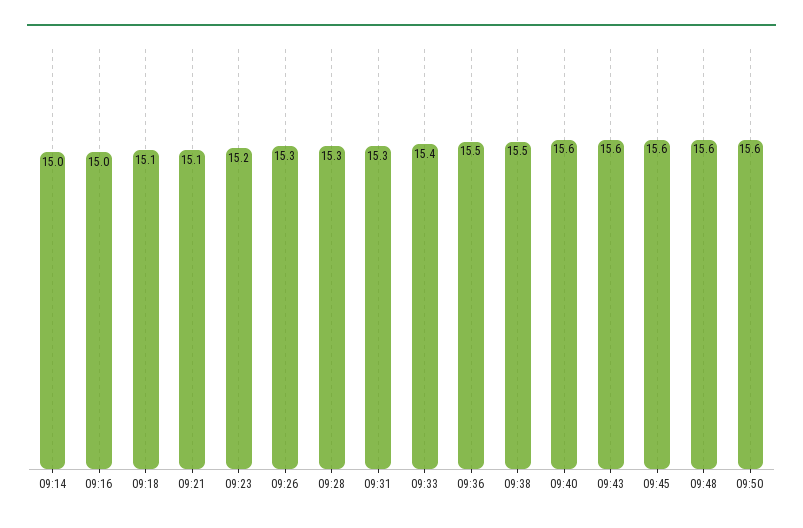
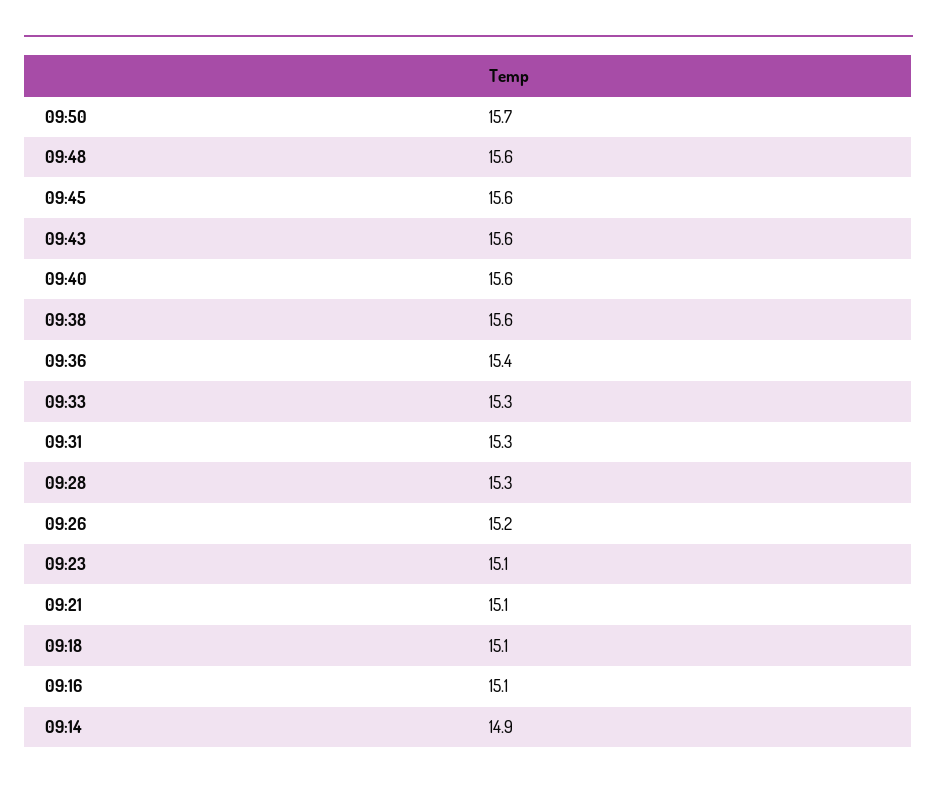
  {
-   "09:14": 15,
+   "09:14": 14.9,
-   "09:16": 15,
+   "09:16": 15.1,
    "09:18": 15.1,
    "09:21": 15.1,
-   "09:23": 15.2,
+   "09:23": 15.1,
-   "09:26": 15.3,
+   "09:26": 15.2,
    "09:28": 15.3,
    "09:31": 15.3,
-   "09:33": 15.4,
+   "09:33": 15.3,
-   "09:36": 15.5,
+   "09:36": 15.4,
-   "09:38": 15.5,
+   "09:38": 15.6,
    "09:40": 15.6,
    "09:43": 15.6,
    "09:45": 15.6,
    "09:48": 15.6,
-   "09:50": 15.6
+   "09:50": 15.7
  }

